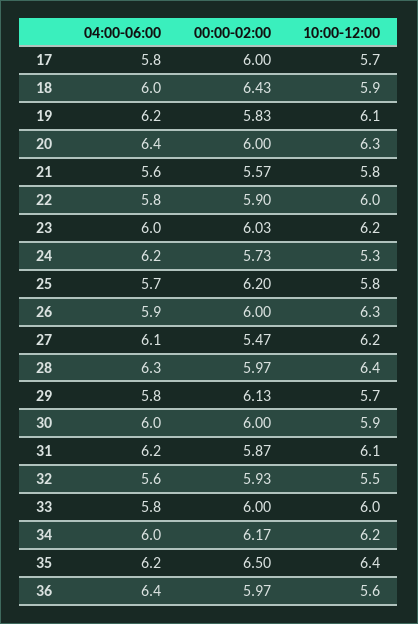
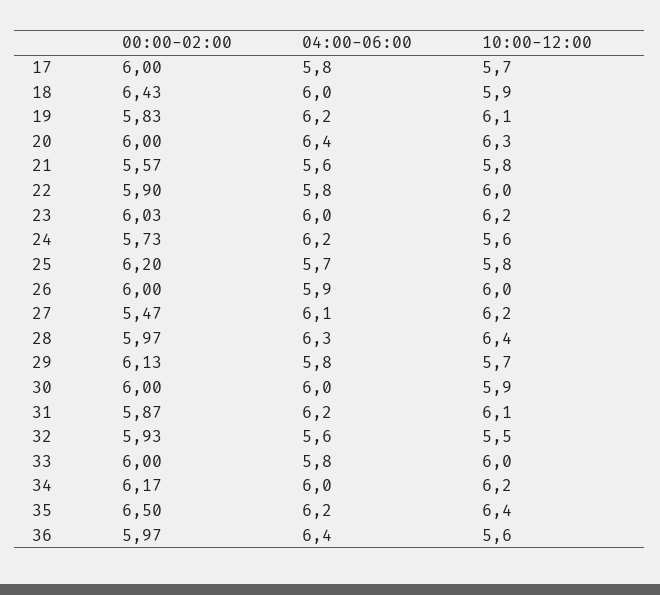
  {
    "04:00-06:00": {
      "17": 5.8,
      "18": 6,
      "19": 6.2,
      "20": 6.4,
      "21": 5.6,
      "22": 5.8,
      "23": 6,
      "24": 6.2,
      "25": 5.7,
      "26": 5.9,
      "27": 6.1,
      "28": 6.3,
      "29": 5.8,
      "30": 6,
      "31": 6.2,
      "32": 5.6,
      "33": 5.8,
      "34": 6,
      "35": 6.2,
      "36": 6.4
    },
    "00:00-02:00": {
      "17": 6,
      "18": 6.43,
      "19": 5.83,
      "20": 6,
      "21": 5.57,
      "22": 5.9,
      "23": 6.03,
      "24": 5.73,
      "25": 6.2,
      "26": 6,
      "27": 5.47,
      "28": 5.97,
      "29": 6.13,
      "30": 6,
      "31": 5.87,
      "32": 5.93,
      "33": 6,
      "34": 6.17,
      "35": 6.5,
      "36": 5.97
    },
    "10:00-12:00": {
      "17": 5.7,
      "18": 5.9,
      "19": 6.1,
      "20": 6.3,
      "21": 5.8,
      "22": 6,
      "23": 6.2,
-     "24": 5.3,
+     "24": 5.6,
      "25": 5.8,
-     "26": 6.3,
+     "26": 6,
      "27": 6.2,
      "28": 6.4,
      "29": 5.7,
      "30": 5.9,
      "31": 6.1,
      "32": 5.5,
      "33": 6,
      "34": 6.2,
      "35": 6.4,
      "36": 5.6
    }
  }

